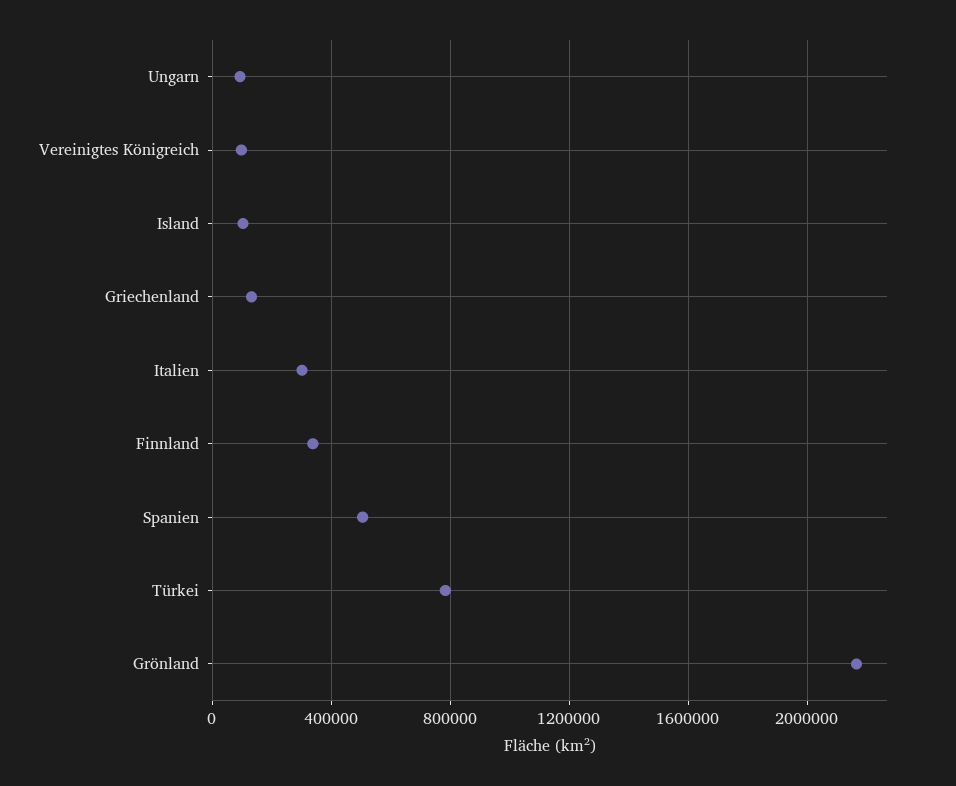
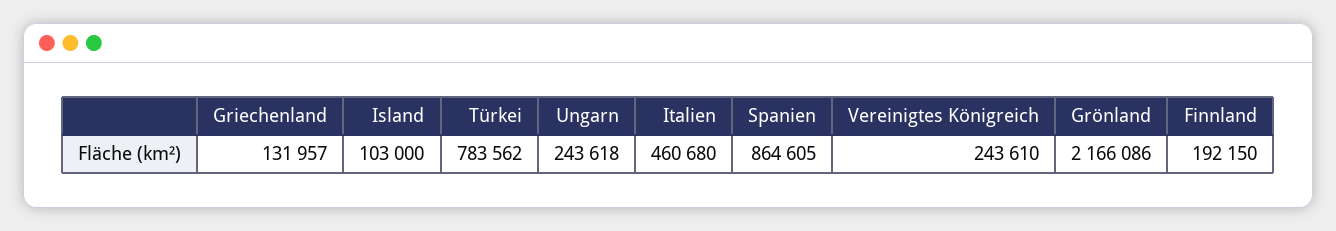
  {
-   "Ungarn": 100000,
+   "Ungarn": 243618,
-   "Vereinigtes Königreich": 100000,
+   "Vereinigtes Königreich": 243610,
    "Island": 103000,
    "Griechenland": 131957,
-   "Italien": 300000,
+   "Italien": 460680,
-   "Finnland": 350000,
+   "Finnland": 192150,
-   "Spanien": 500000,
+   "Spanien": 864605,
    "Türkei": 783562,
    "Grönland": 2166086
  }

